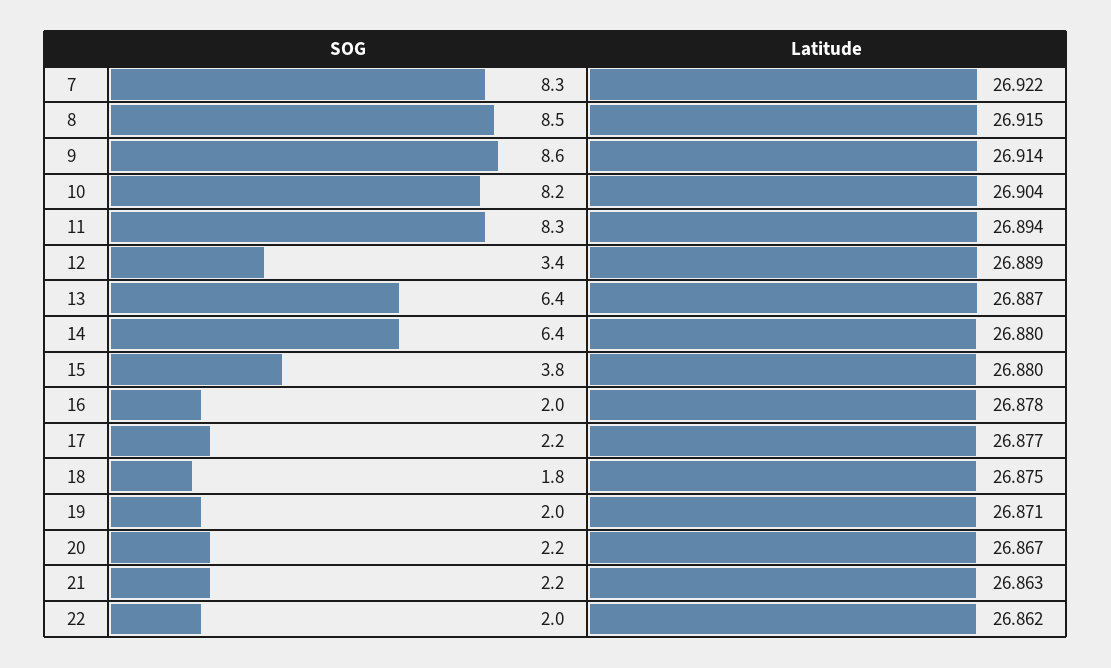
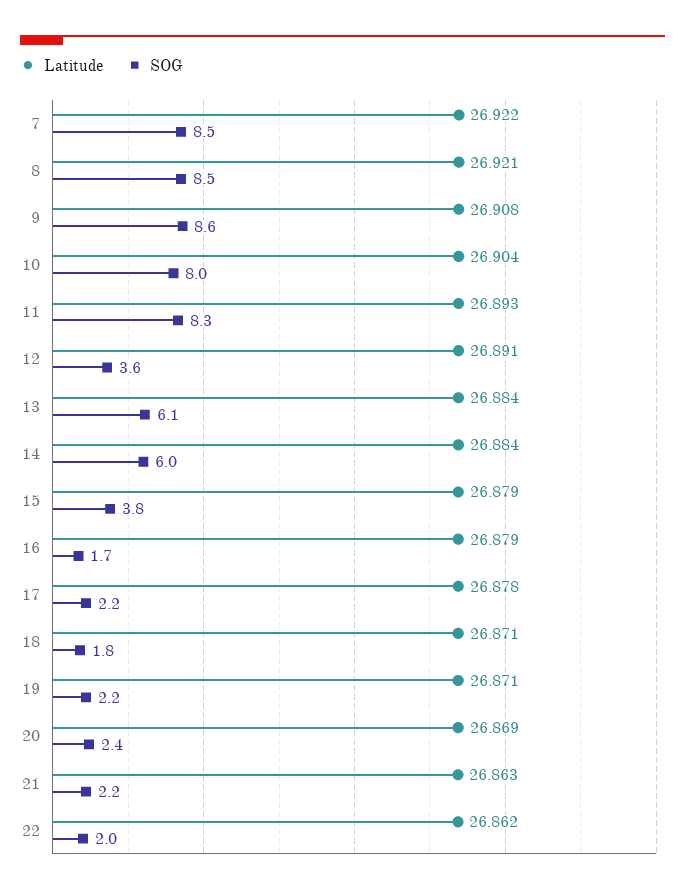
  {
    "SOG": {
-     "7": 8.3,
+     "7": 8.5,
      "8": 8.5,
      "9": 8.6,
-     "10": 8.2,
+     "10": 8,
      "11": 8.3,
-     "12": 3.4,
+     "12": 3.6,
-     "13": 6.4,
+     "13": 6.1,
-     "14": 6.4,
+     "14": 6,
      "15": 3.8,
-     "16": 2,
+     "16": 1.7,
      "17": 2.2,
      "18": 1.8,
-     "19": 2,
+     "19": 2.2,
-     "20": 2.2,
+     "20": 2.4,
      "21": 2.2,
      "22": 2
    },
    "Latitude": {
      "7": 26.922,
-     "8": 26.915,
+     "8": 26.921,
-     "9": 26.914,
+     "9": 26.908,
      "10": 26.904,
-     "11": 26.894,
+     "11": 26.893,
-     "12": 26.889,
+     "12": 26.891,
-     "13": 26.887,
+     "13": 26.884,
-     "14": 26.88,
+     "14": 26.884,
-     "15": 26.88,
+     "15": 26.879,
-     "16": 26.878,
+     "16": 26.879,
-     "17": 26.877,
+     "17": 26.878,
-     "18": 26.875,
+     "18": 26.871,
      "19": 26.871,
-     "20": 26.867,
+     "20": 26.869,
      "21": 26.863,
      "22": 26.862
    }
  }

